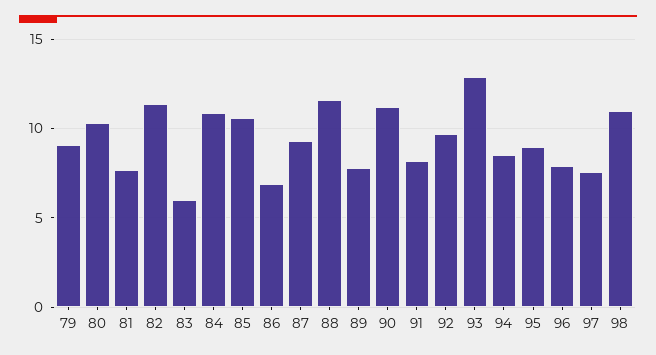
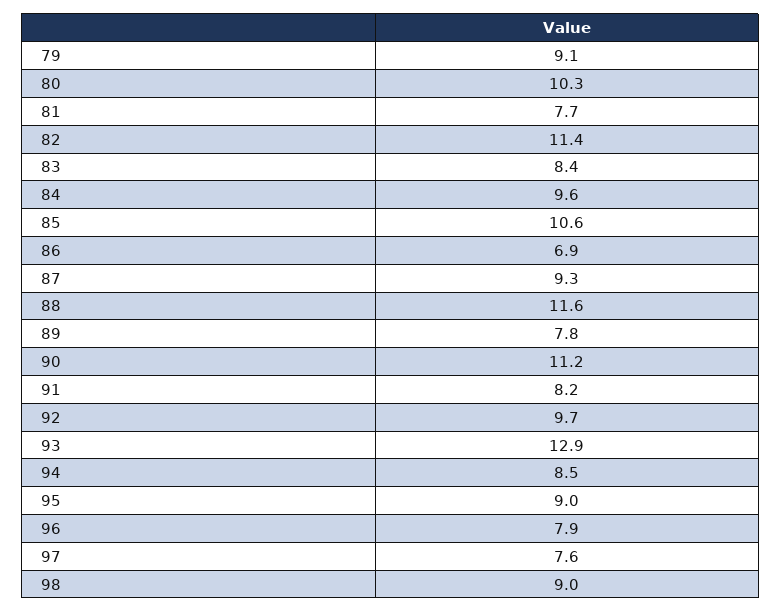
  {
    "79": 9.1,
    "80": 10.3,
    "81": 7.7,
    "82": 11.4,
-   "83": 6,
+   "83": 8.4,
-   "84": 11,
+   "84": 9.6,
    "85": 10.6,
    "86": 6.9,
    "87": 9.3,
    "88": 11.6,
    "89": 7.8,
    "90": 11.2,
    "91": 8.2,
    "92": 9.7,
    "93": 12.9,
    "94": 8.5,
    "95": 9,
    "96": 7.9,
    "97": 7.6,
-   "98": 11
+   "98": 9
  }

